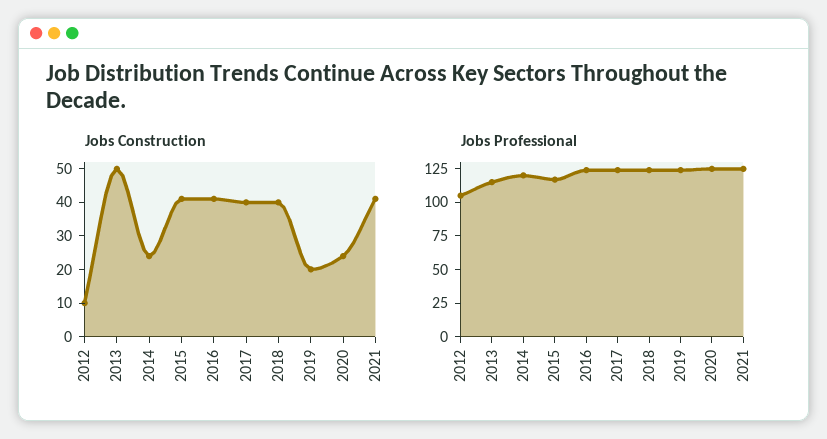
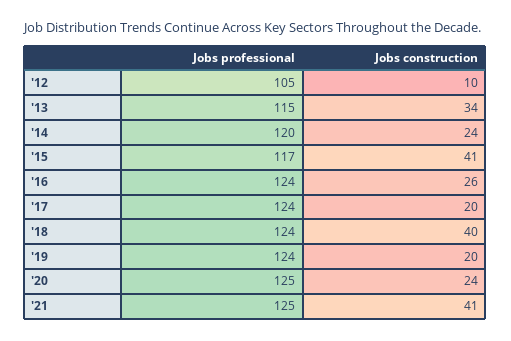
  {
    "Jobs Construction": {
      "2012": 10,
-     "2013": 50,
+     "2013": 34,
      "2014": 24,
      "2015": 41,
-     "2016": 40,
+     "2016": 26,
-     "2017": 40,
+     "2017": 20,
      "2018": 40,
      "2019": 20,
      "2020": 24,
      "2021": 41
    },
    "Jobs Professional": {
      "2012": 105,
      "2013": 115,
      "2014": 120,
      "2015": 117,
      "2016": 124,
      "2017": 124,
      "2018": 124,
      "2019": 124,
      "2020": 125,
      "2021": 125
    }
  }

